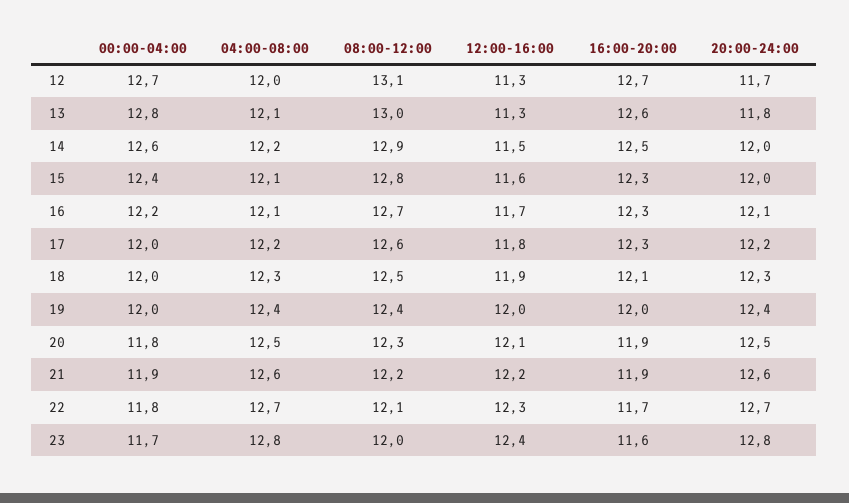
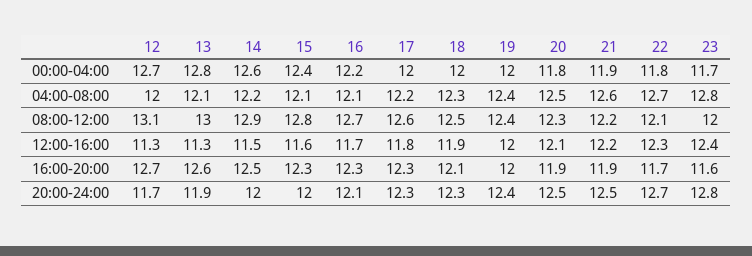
  {
    "00:00-04:00": {
      "12": 12.7,
      "13": 12.8,
      "14": 12.6,
      "15": 12.4,
      "16": 12.2,
      "17": 12,
      "18": 12,
      "19": 12,
      "20": 11.8,
      "21": 11.9,
      "22": 11.8,
      "23": 11.7
    },
    "04:00-08:00": {
      "12": 12,
      "13": 12.1,
      "14": 12.2,
      "15": 12.1,
      "16": 12.1,
      "17": 12.2,
      "18": 12.3,
      "19": 12.4,
      "20": 12.5,
      "21": 12.6,
      "22": 12.7,
      "23": 12.8
    },
    "08:00-12:00": {
      "12": 13.1,
      "13": 13,
      "14": 12.9,
      "15": 12.8,
      "16": 12.7,
      "17": 12.6,
      "18": 12.5,
      "19": 12.4,
      "20": 12.3,
      "21": 12.2,
      "22": 12.1,
      "23": 12
    },
    "12:00-16:00": {
      "12": 11.3,
      "13": 11.3,
      "14": 11.5,
      "15": 11.6,
      "16": 11.7,
      "17": 11.8,
      "18": 11.9,
      "19": 12,
      "20": 12.1,
      "21": 12.2,
      "22": 12.3,
      "23": 12.4
    },
    "16:00-20:00": {
      "12": 12.7,
      "13": 12.6,
      "14": 12.5,
      "15": 12.3,
      "16": 12.3,
      "17": 12.3,
      "18": 12.1,
      "19": 12,
      "20": 11.9,
      "21": 11.9,
      "22": 11.7,
      "23": 11.6
    },
    "20:00-24:00": {
      "12": 11.7,
-     "13": 11.8,
+     "13": 11.9,
      "14": 12,
      "15": 12,
      "16": 12.1,
-     "17": 12.2,
+     "17": 12.3,
      "18": 12.3,
      "19": 12.4,
      "20": 12.5,
-     "21": 12.6,
+     "21": 12.5,
      "22": 12.7,
      "23": 12.8
    }
  }

